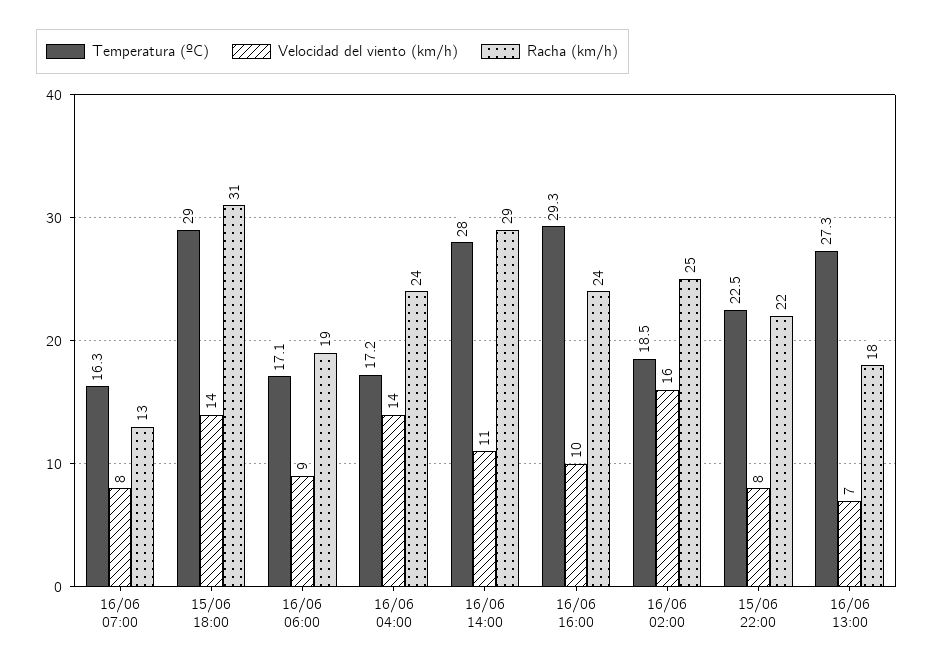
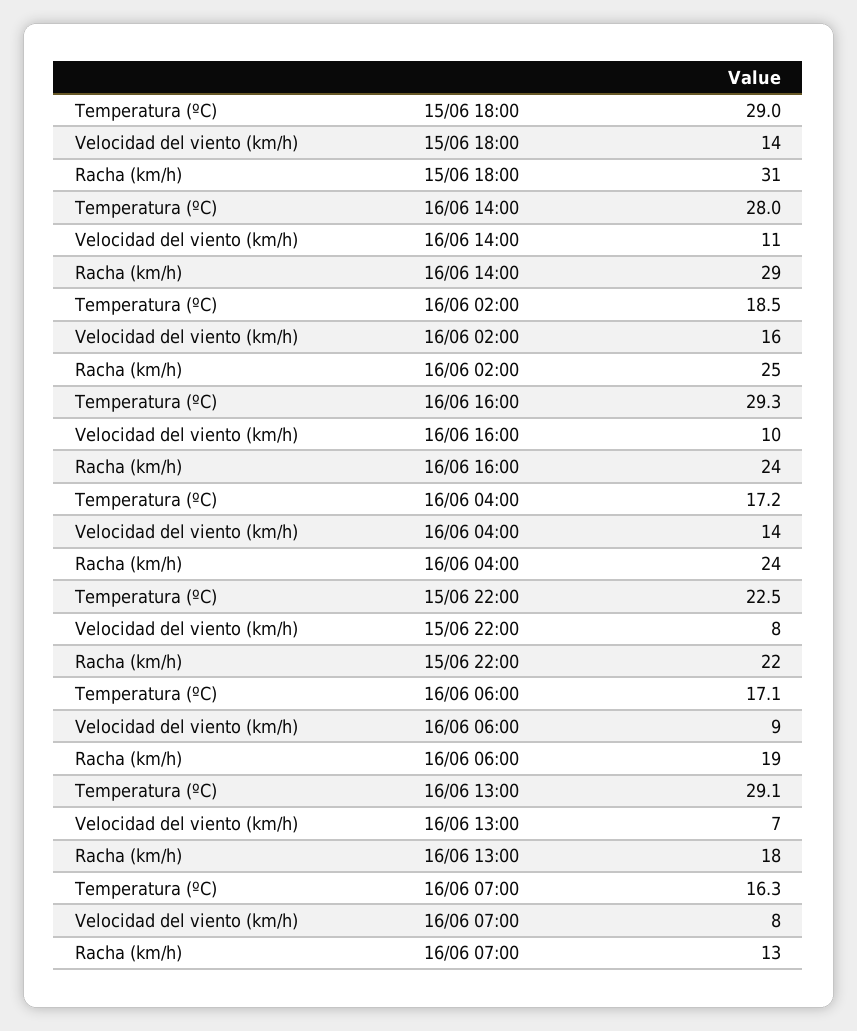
  {
    "Temperatura (ºC)": {
      "16/06 07:00": 16.3,
      "15/06 18:00": 29,
      "16/06 06:00": 17.1,
      "16/06 04:00": 17.2,
      "16/06 14:00": 28,
      "16/06 16:00": 29.3,
      "16/06 02:00": 18.5,
      "15/06 22:00": 22.5,
-     "16/06 13:00": 27.3
+     "16/06 13:00": 29.1
    },
    "Velocidad del viento (km/h)": {
      "16/06 07:00": 8,
      "15/06 18:00": 14,
      "16/06 06:00": 9,
      "16/06 04:00": 14,
      "16/06 14:00": 11,
      "16/06 16:00": 10,
      "16/06 02:00": 16,
      "15/06 22:00": 8,
      "16/06 13:00": 7
    },
    "Racha (km/h)": {
      "16/06 07:00": 13,
      "15/06 18:00": 31,
      "16/06 06:00": 19,
      "16/06 04:00": 24,
      "16/06 14:00": 29,
      "16/06 16:00": 24,
      "16/06 02:00": 25,
      "15/06 22:00": 22,
      "16/06 13:00": 18
    }
  }

